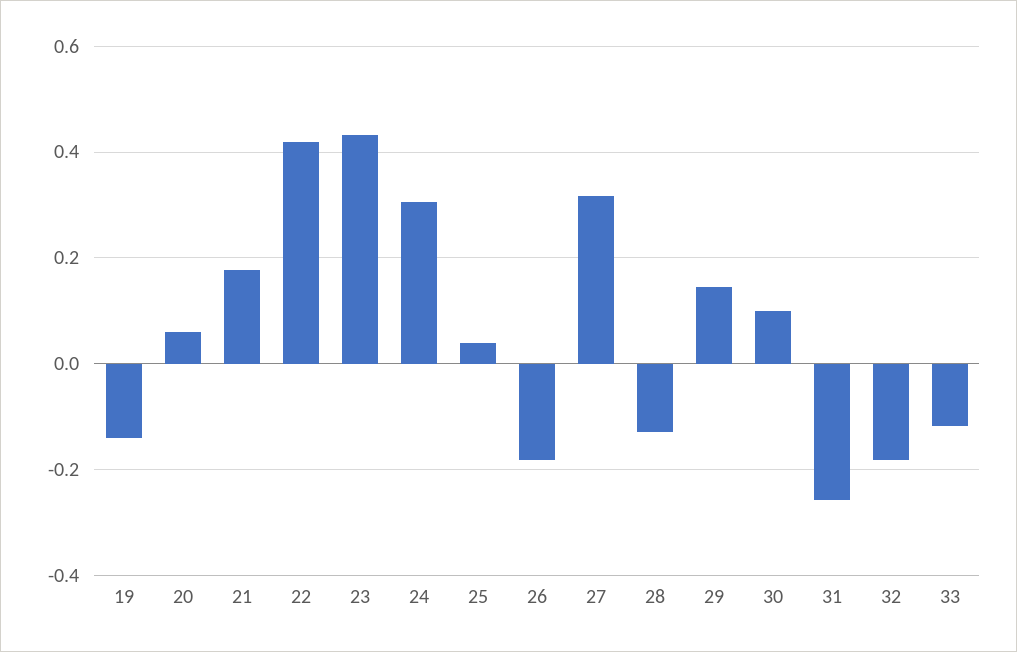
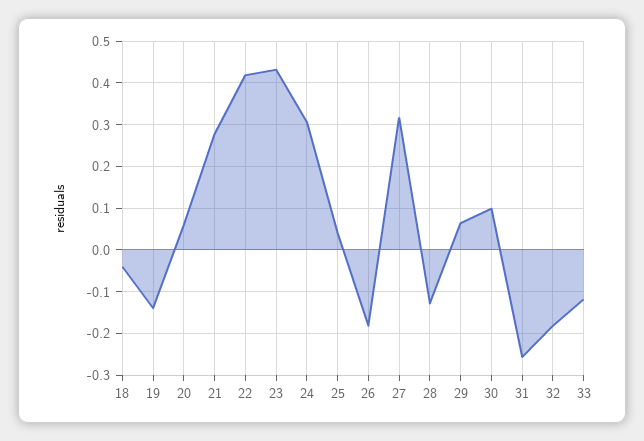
  {
    "19": -0.14,
    "20": 0.06,
-   "21": 0.18,
+   "21": 0.28,
    "22": 0.42,
    "23": 0.44,
    "24": 0.3,
    "25": 0.04,
    "26": -0.18,
    "27": 0.32,
    "28": -0.12,
-   "29": 0.14,
+   "29": 0.06,
    "30": 0.1,
    "31": -0.26,
    "32": -0.18,
-   "33": -0.12
+   "33": -0.12,
+   "18": -0.04
  }

